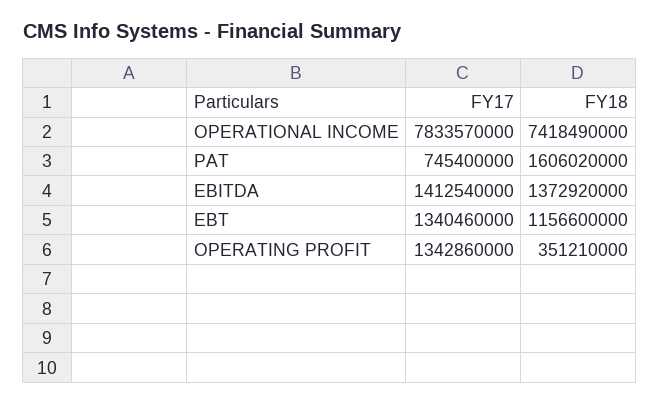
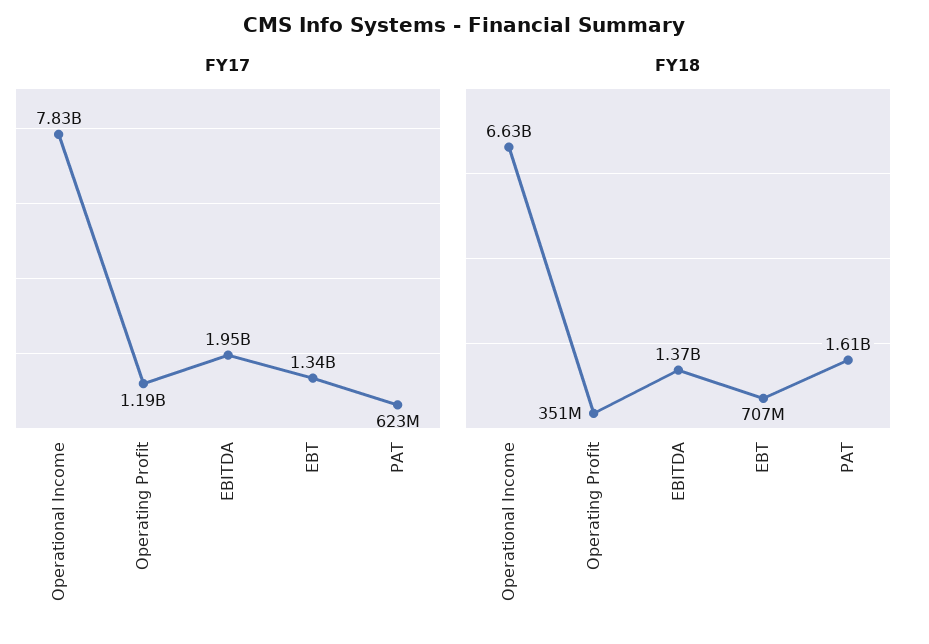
  {
    "FY17": {
      "OPERATIONAL INCOME": 7833570000,
-     "PAT": 745400000,
+     "PAT": 623000000,
-     "EBITDA": 1412540000,
+     "EBITDA": 1950000000,
      "EBT": 1340460000,
-     "OPERATING PROFIT": 1342860000
+     "OPERATING PROFIT": 1190000000
    },
    "FY18": {
-     "OPERATIONAL INCOME": 7418490000,
+     "OPERATIONAL INCOME": 6630000000,
      "PAT": 1606020000,
      "EBITDA": 1372920000,
-     "EBT": 1156600000,
+     "EBT": 707000000,
      "OPERATING PROFIT": 351210000
    }
  }

